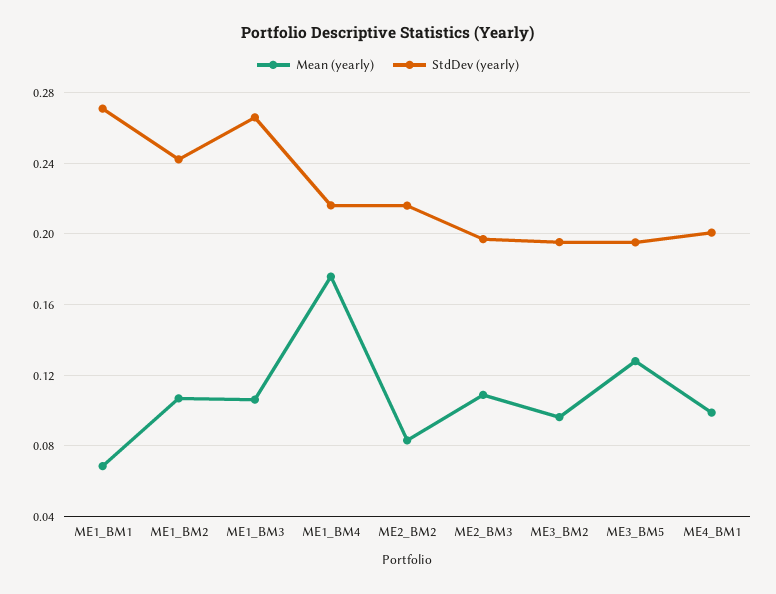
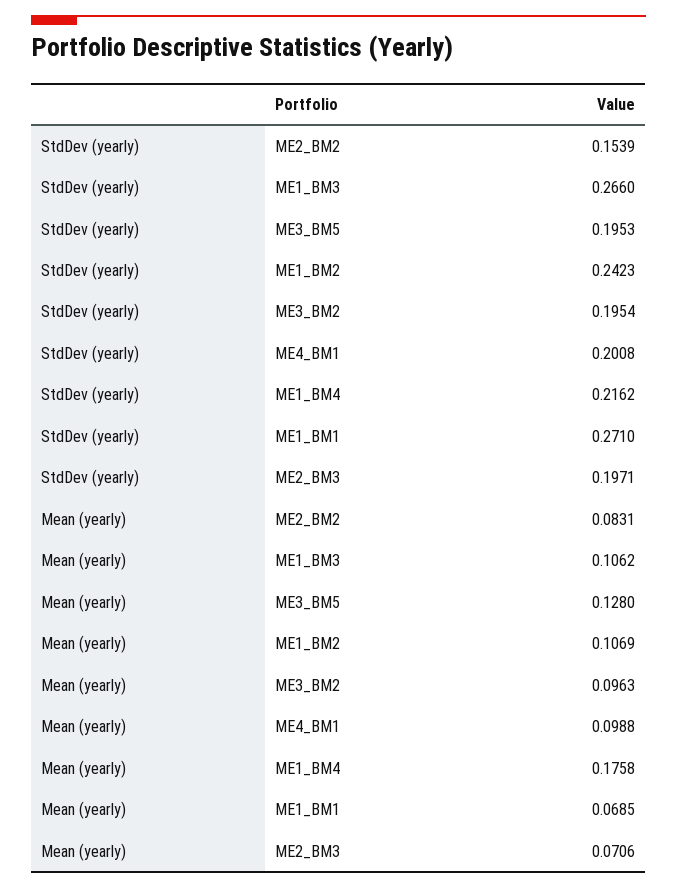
  {
    "Mean (yearly)": {
      "ME1_BM1": 0.0685,
      "ME1_BM2": 0.1069,
      "ME1_BM3": 0.1062,
      "ME1_BM4": 0.1758,
      "ME2_BM2": 0.0831,
-     "ME2_BM3": 0.11,
+     "ME2_BM3": 0.0706,
      "ME3_BM2": 0.0963,
      "ME3_BM5": 0.128,
      "ME4_BM1": 0.0988
    },
    "StdDev (yearly)": {
      "ME1_BM1": 0.271,
      "ME1_BM2": 0.2423,
      "ME1_BM3": 0.266,
      "ME1_BM4": 0.2162,
-     "ME2_BM2": 0.215,
+     "ME2_BM2": 0.1539,
      "ME2_BM3": 0.1971,
      "ME3_BM2": 0.1954,
      "ME3_BM5": 0.1953,
      "ME4_BM1": 0.2008
    }
  }

